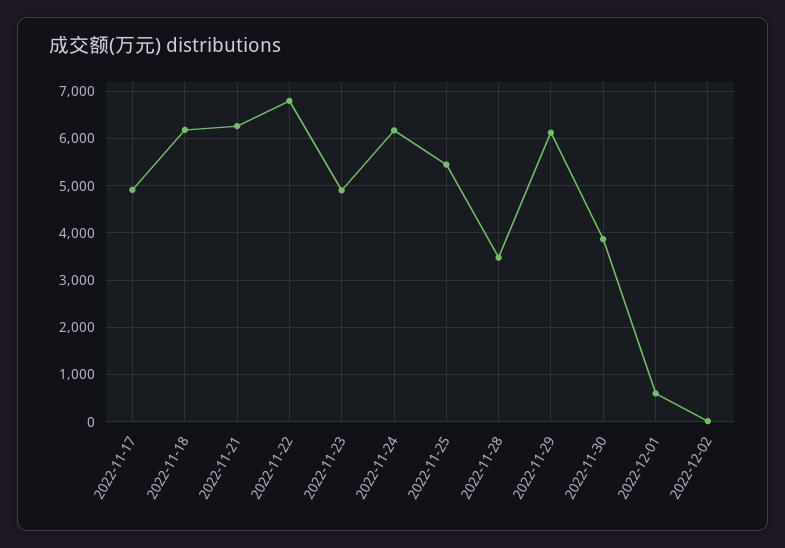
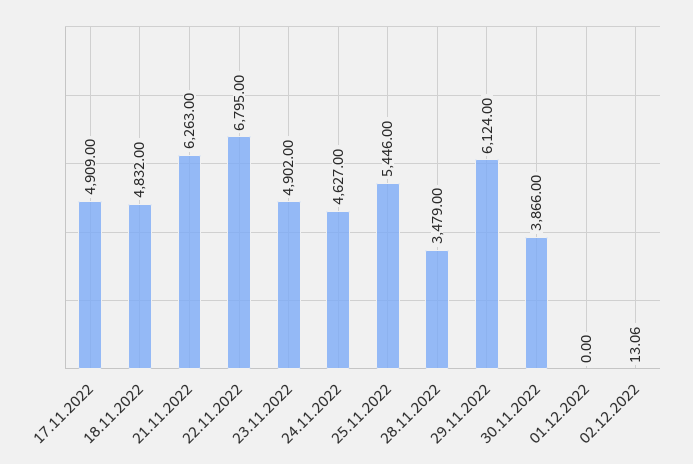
  {
    "2022-11-17": 4909,
-   "2022-11-18": 6200,
+   "2022-11-18": 4832,
    "2022-11-21": 6263,
    "2022-11-22": 6795,
    "2022-11-23": 4902,
-   "2022-11-24": 6200,
+   "2022-11-24": 4627,
    "2022-11-25": 5446,
    "2022-11-28": 3479,
    "2022-11-29": 6124,
    "2022-11-30": 3866,
-   "2022-12-01": 600,
+   "2022-12-01": 0,
    "2022-12-02": 13.06
  }

